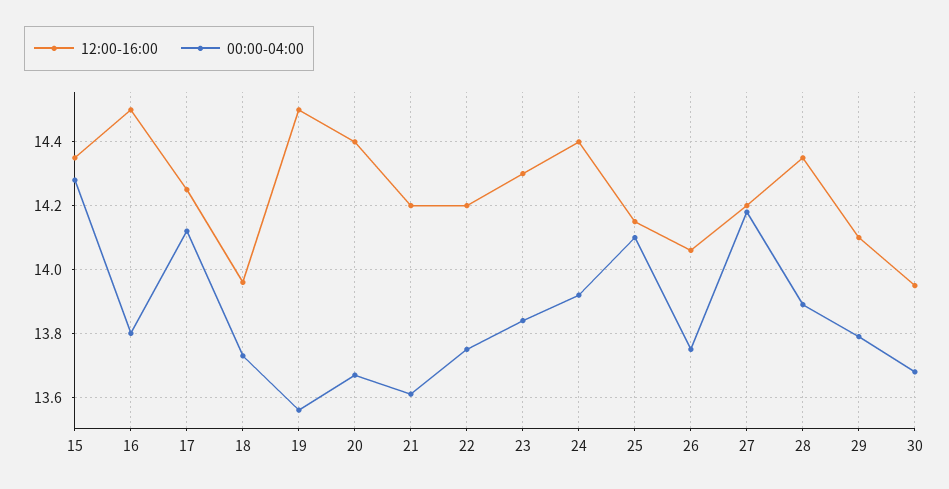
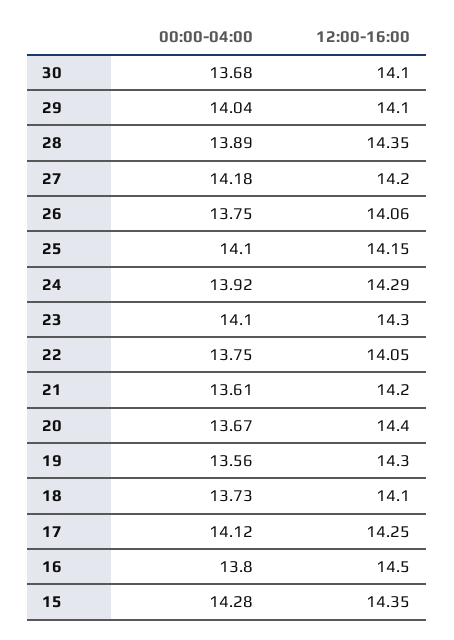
  {
    "12:00-16:00": {
      "15": 14.35,
      "16": 14.5,
      "17": 14.25,
-     "18": 13.95,
+     "18": 14.1,
-     "19": 14.5,
+     "19": 14.3,
      "20": 14.4,
      "21": 14.2,
-     "22": 14.2,
+     "22": 14.05,
      "23": 14.3,
-     "24": 14.4,
+     "24": 14.29,
      "25": 14.15,
      "26": 14.06,
      "27": 14.2,
      "28": 14.35,
      "29": 14.1,
-     "30": 13.95
+     "30": 14.1
    },
    "00:00-04:00": {
      "15": 14.28,
      "16": 13.8,
      "17": 14.12,
      "18": 13.73,
      "19": 13.56,
      "20": 13.67,
      "21": 13.61,
      "22": 13.75,
-     "23": 13.85,
+     "23": 14.1,
      "24": 13.92,
      "25": 14.1,
      "26": 13.75,
      "27": 14.18,
      "28": 13.89,
-     "29": 13.8,
+     "29": 14.04,
      "30": 13.68
    }
  }

